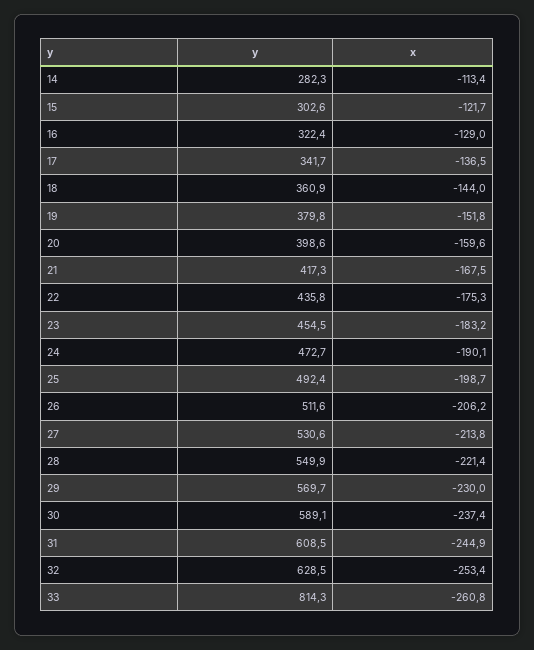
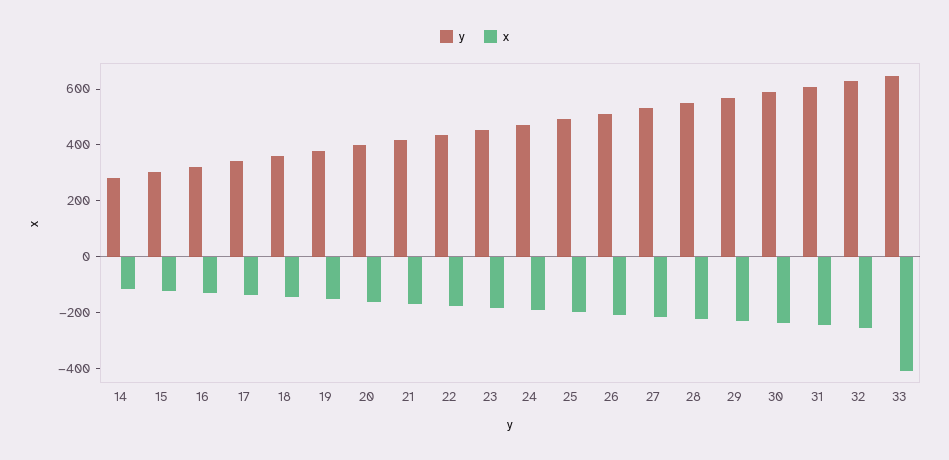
  {
    "y": {
      "14": 282.3,
      "15": 302.6,
      "16": 322.4,
      "17": 341.7,
      "18": 360.9,
      "19": 379.8,
      "20": 398.6,
      "21": 417.3,
      "22": 435.8,
      "23": 454.5,
      "24": 472.7,
      "25": 492.4,
      "26": 511.6,
      "27": 530.6,
      "28": 549.9,
      "29": 569.7,
      "30": 589.1,
      "31": 608.5,
      "32": 628.5,
-     "33": 814.3
+     "33": 650
    },
    "x": {
      "14": -113.4,
      "15": -121.7,
      "16": -129,
      "17": -136.5,
      "18": -144,
      "19": -151.8,
      "20": -159.6,
      "21": -167.5,
      "22": -175.3,
      "23": -183.2,
      "24": -190.1,
      "25": -198.7,
      "26": -206.2,
      "27": -213.8,
      "28": -221.4,
      "29": -230,
      "30": -237.4,
      "31": -244.9,
      "32": -253.4,
-     "33": -260.8
+     "33": -400
    }
  }

